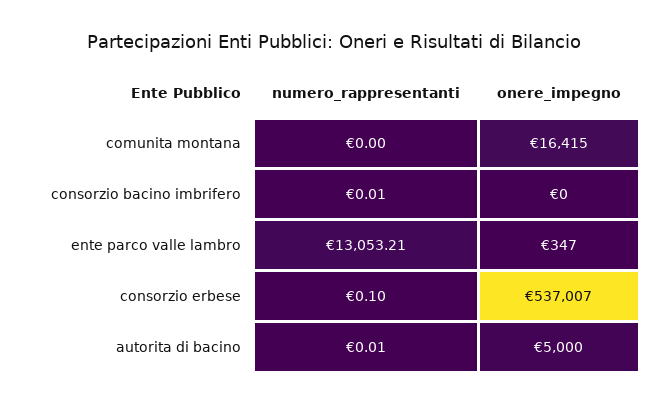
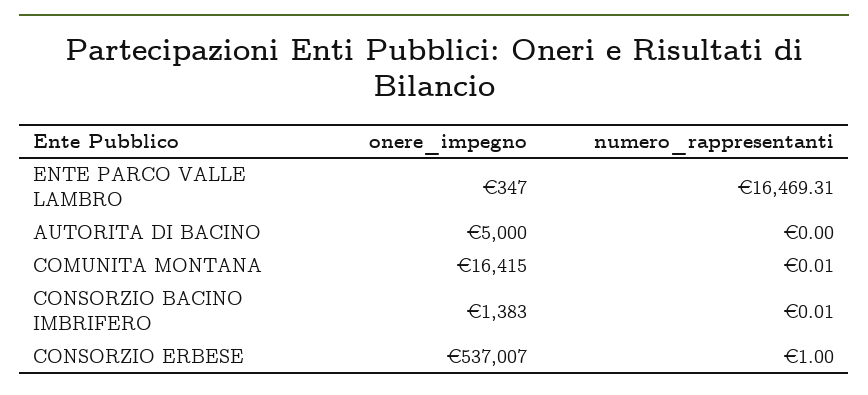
  {
    "numero_rappresentanti": {
-     "comunita montana": 0,
+     "comunita montana": 0.01,
      "consorzio bacino imbrifero": 0.01,
-     "ente parco valle lambro": 13053.21,
+     "ente parco valle lambro": 16469.31,
-     "consorzio erbese": 0.1,
+     "consorzio erbese": 1,
-     "autorita di bacino": 0.01
+     "autorita di bacino": 0
    },
    "onere_impegno": {
      "comunita montana": 16415,
-     "consorzio bacino imbrifero": 0,
+     "consorzio bacino imbrifero": 1383,
      "ente parco valle lambro": 347,
      "consorzio erbese": 537007,
      "autorita di bacino": 5000
    }
  }

